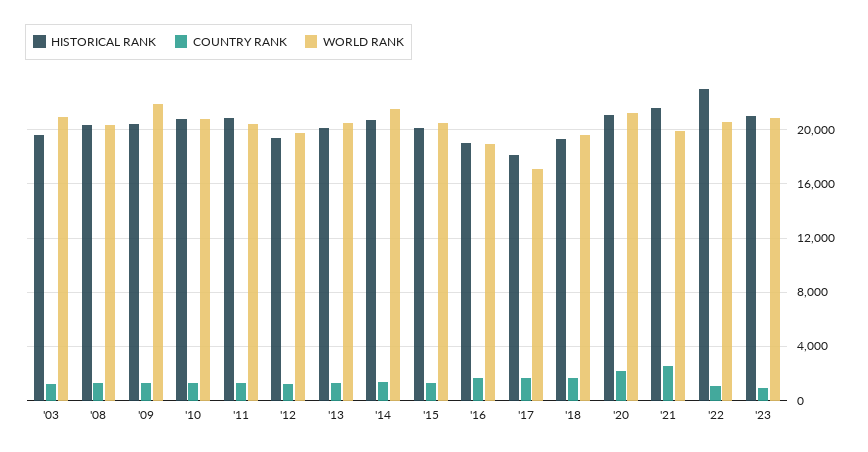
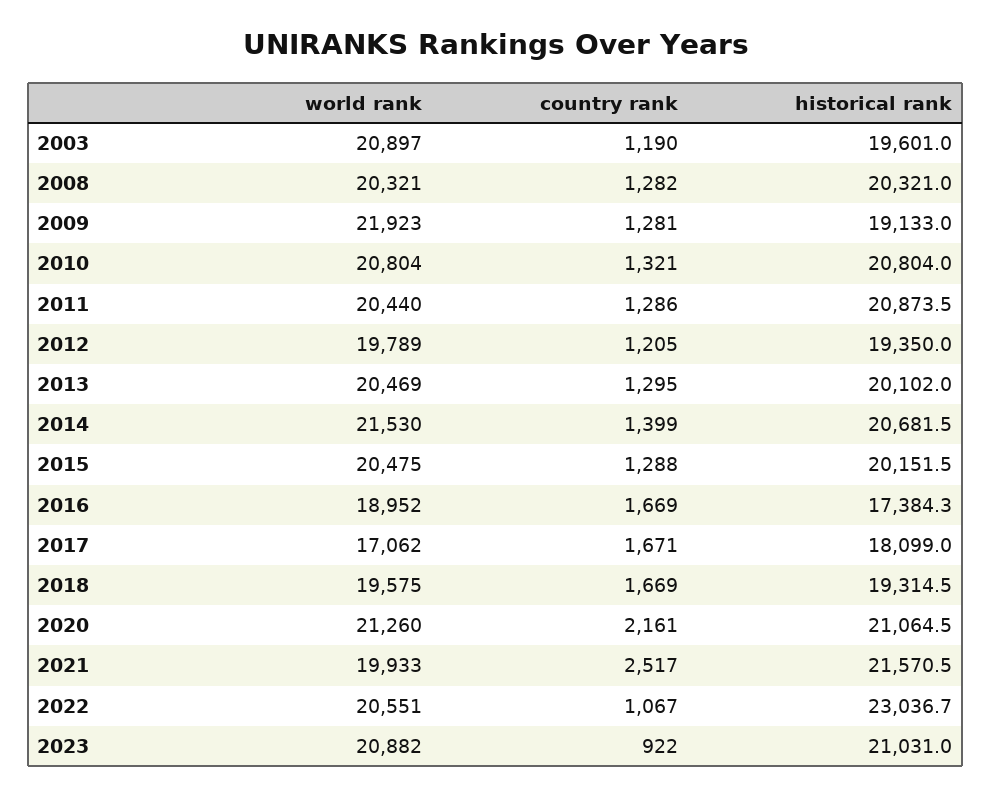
  {
    "HISTORICAL RANK": {
      "'03": 19601,
      "'08": 20321,
-     "'09": 20500,
+     "'09": 19133,
      "'10": 20804,
      "'11": 20873.5,
      "'12": 19350,
      "'13": 20102,
      "'14": 20681.5,
      "'15": 20151.5,
-     "'16": 19000,
+     "'16": 17384.3,
      "'17": 18099,
      "'18": 19314.5,
      "'20": 21064.5,
      "'21": 21570.5,
      "'22": 23036.7,
      "'23": 21031
    },
    "COUNTRY RANK": {
      "'03": 1190,
      "'08": 1282,
      "'09": 1281,
      "'10": 1321,
      "'11": 1286,
      "'12": 1205,
      "'13": 1295,
      "'14": 1399,
      "'15": 1288,
      "'16": 1669,
      "'17": 1671,
      "'18": 1669,
      "'20": 2161,
      "'21": 2517,
      "'22": 1067,
      "'23": 922
    },
    "WORLD RANK": {
      "'03": 20897,
      "'08": 20321,
      "'09": 21923,
      "'10": 20804,
      "'11": 20440,
      "'12": 19789,
      "'13": 20469,
      "'14": 21530,
      "'15": 20475,
      "'16": 18952,
      "'17": 17062,
      "'18": 19575,
      "'20": 21260,
      "'21": 19933,
      "'22": 20551,
      "'23": 20882
    }
  }

